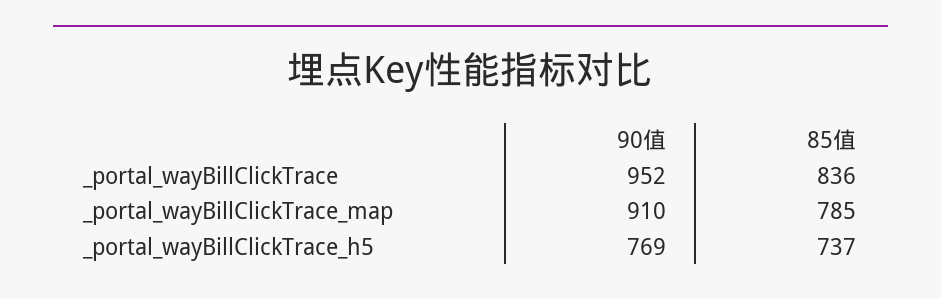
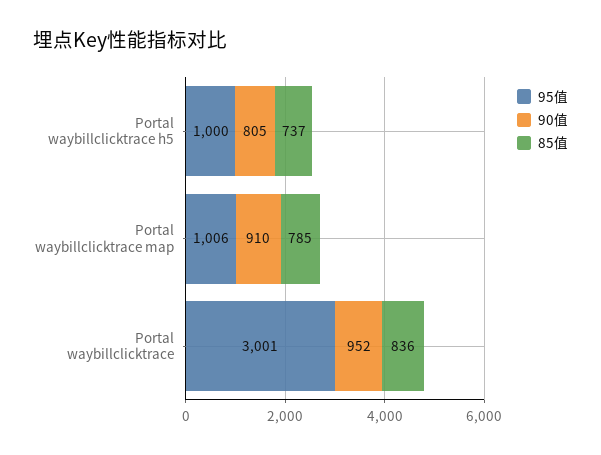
  {
    "90值": {
      "_portal_wayBillClickTrace": 952,
      "_portal_wayBillClickTrace_map": 910,
-     "_portal_wayBillClickTrace_h5": 769
+     "_portal_wayBillClickTrace_h5": 805
    },
    "85值": {
      "_portal_wayBillClickTrace": 836,
      "_portal_wayBillClickTrace_map": 785,
      "_portal_wayBillClickTrace_h5": 737
-   }
+   },
+   "95值": {
+     "_portal_wayBillClickTrace_h5": 1000,
+     "_portal_wayBillClickTrace_map": 1006,
+     "_portal_wayBillClickTrace": 3001
+   }
  }

